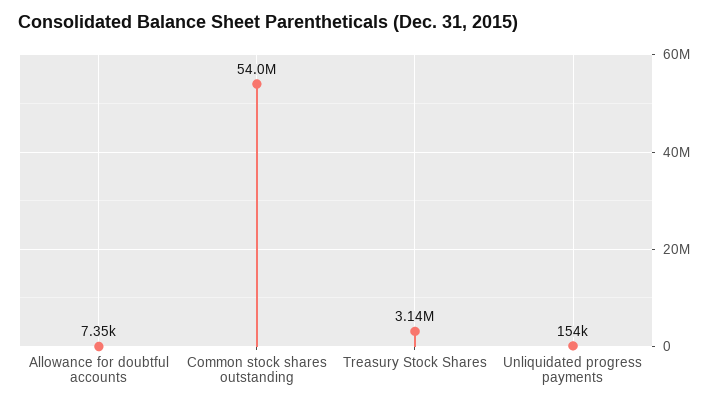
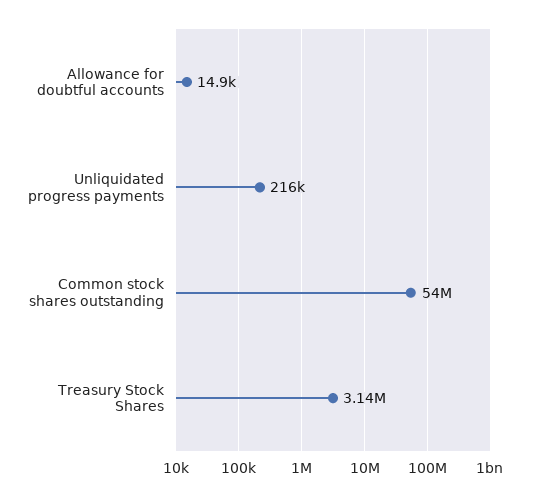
  {
-   "Allowance for doubtful accounts": 7350,
+   "Allowance for doubtful accounts": 14900,
    "Common stock shares outstanding": 54000000,
    "Treasury Stock Shares": 3140000,
-   "Unliquidated progress payments": 154000
+   "Unliquidated progress payments": 216000
  }

